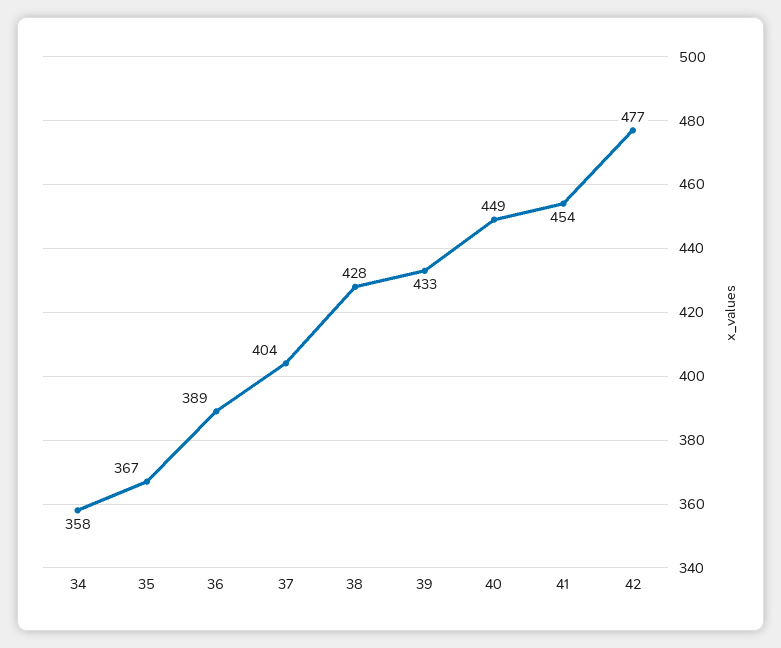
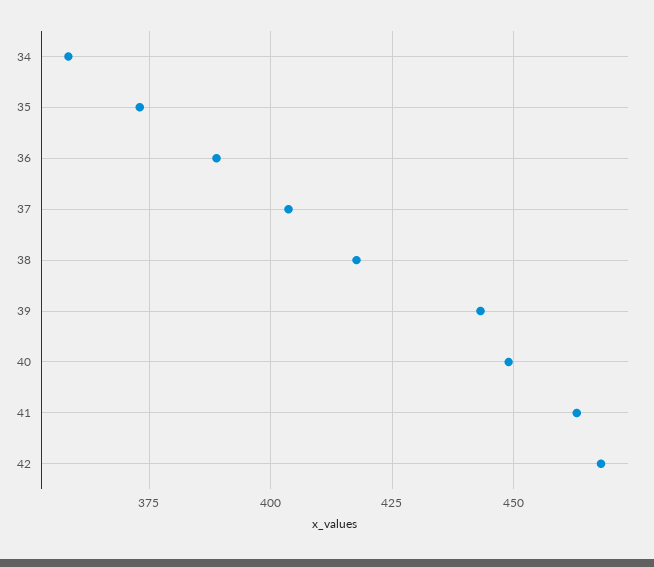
  {
    "34": 358,
-   "35": 367,
+   "35": 372.5,
    "36": 389,
    "37": 404,
-   "38": 428,
+   "38": 417.5,
-   "39": 433,
+   "39": 442.5,
    "40": 449,
-   "41": 454,
+   "41": 462.5,
-   "42": 477
+   "42": 467.5
  }

